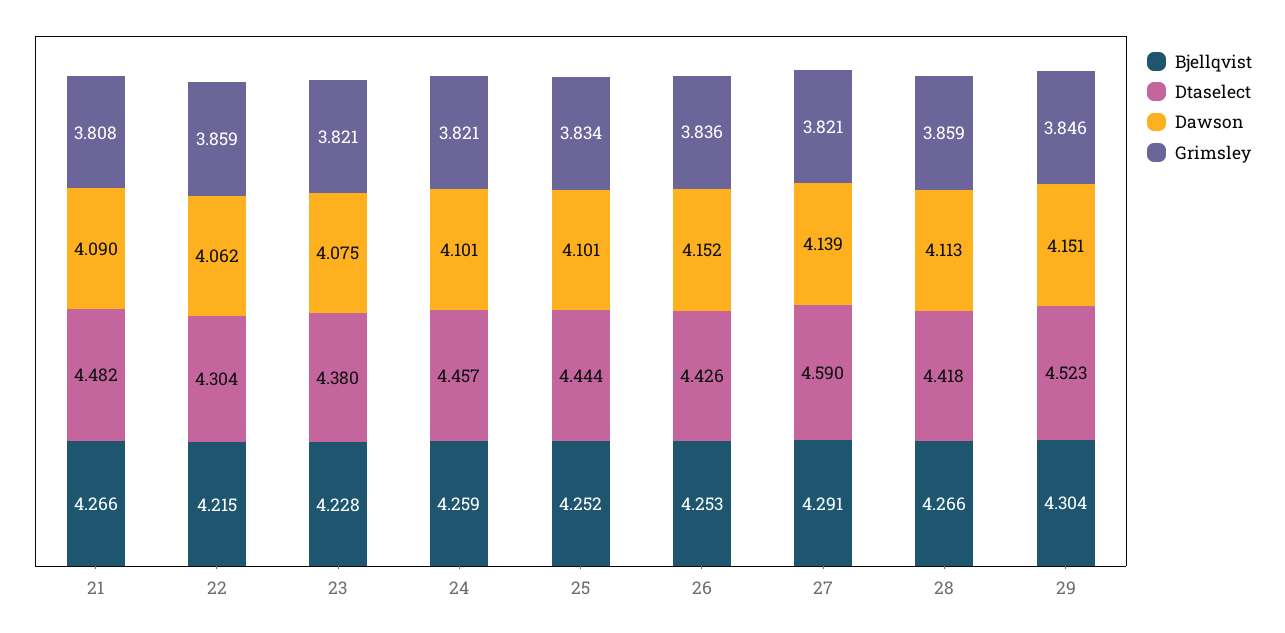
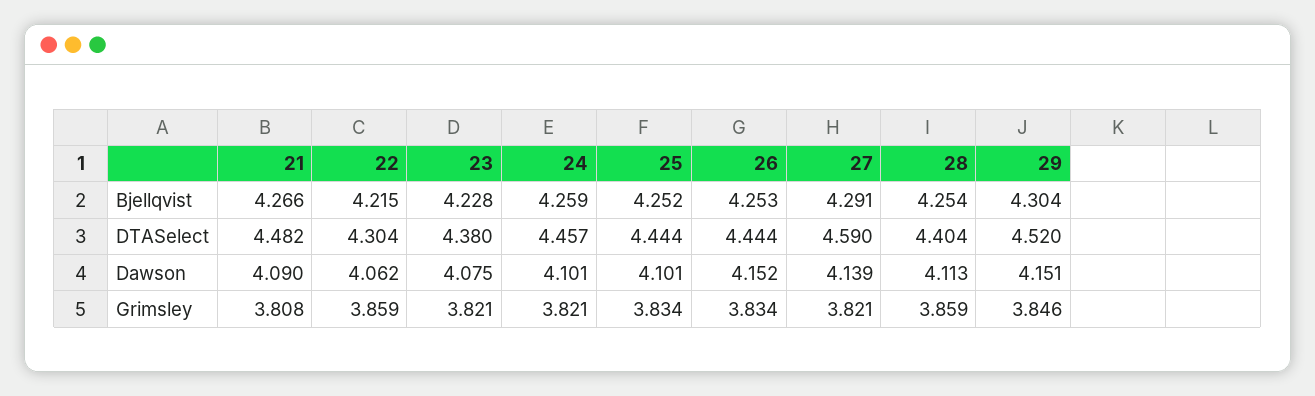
  {
    "Bjellqvist": {
      "21": 4.266,
      "22": 4.215,
      "23": 4.228,
      "24": 4.259,
      "25": 4.252,
      "26": 4.253,
      "27": 4.291,
-     "28": 4.266,
+     "28": 4.254,
      "29": 4.304
    },
    "Dtaselect": {
      "21": 4.482,
      "22": 4.304,
      "23": 4.38,
      "24": 4.457,
      "25": 4.444,
-     "26": 4.426,
+     "26": 4.444,
      "27": 4.59,
-     "28": 4.418,
+     "28": 4.404,
-     "29": 4.523
+     "29": 4.52
    },
    "Dawson": {
      "21": 4.09,
      "22": 4.062,
      "23": 4.075,
      "24": 4.101,
      "25": 4.101,
      "26": 4.152,
      "27": 4.139,
      "28": 4.113,
      "29": 4.151
    },
    "Grimsley": {
      "21": 3.808,
      "22": 3.859,
      "23": 3.821,
      "24": 3.821,
      "25": 3.834,
-     "26": 3.836,
+     "26": 3.834,
      "27": 3.821,
      "28": 3.859,
      "29": 3.846
    }
  }

